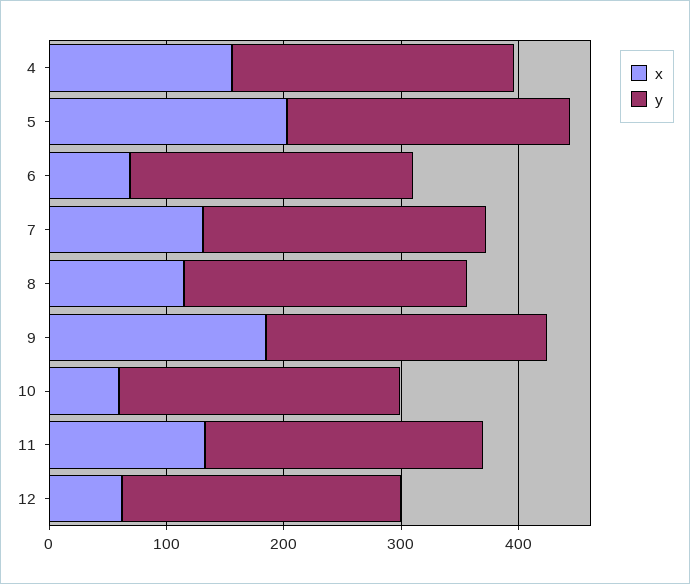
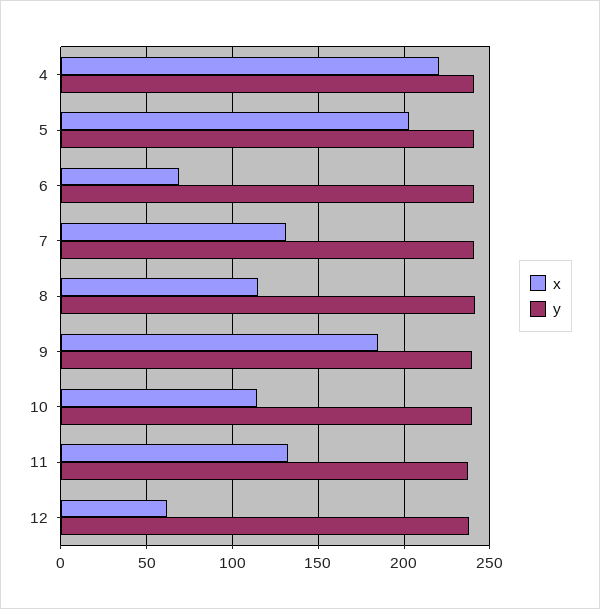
  {
    "x": {
-     "4": 160,
+     "4": 220,
      "5": 205,
      "6": 70,
      "7": 130,
      "8": 115,
      "9": 185,
-     "10": 60,
+     "10": 115,
      "11": 135,
      "12": 60
    },
    "y": {
      "4": 240,
      "5": 240,
      "6": 240,
      "7": 240,
      "8": 240,
      "9": 240,
      "10": 240,
      "11": 235,
      "12": 240
    }
  }

